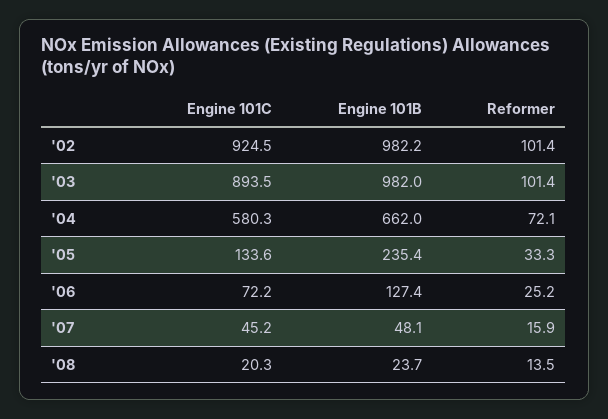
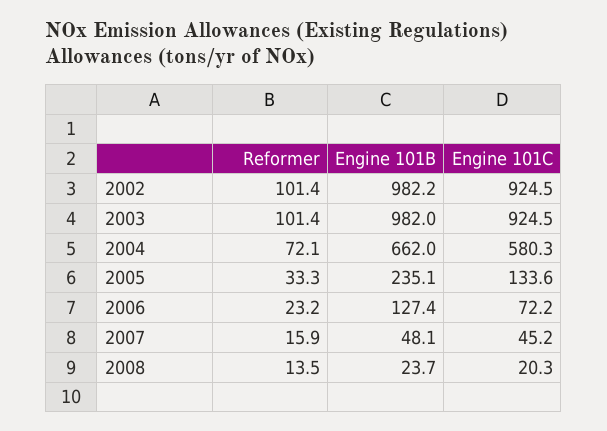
  {
    "Engine 101C": {
      "'02": 924.5,
-     "'03": 893.5,
+     "'03": 924.5,
      "'04": 580.3,
      "'05": 133.6,
      "'06": 72.2,
      "'07": 45.2,
      "'08": 20.3
    },
    "Engine 101B": {
      "'02": 982.2,
      "'03": 982,
      "'04": 662,
-     "'05": 235.4,
+     "'05": 235.1,
      "'06": 127.4,
      "'07": 48.1,
      "'08": 23.7
    },
    "Reformer": {
      "'02": 101.4,
      "'03": 101.4,
      "'04": 72.1,
      "'05": 33.3,
-     "'06": 25.2,
+     "'06": 23.2,
      "'07": 15.9,
      "'08": 13.5
    }
  }

